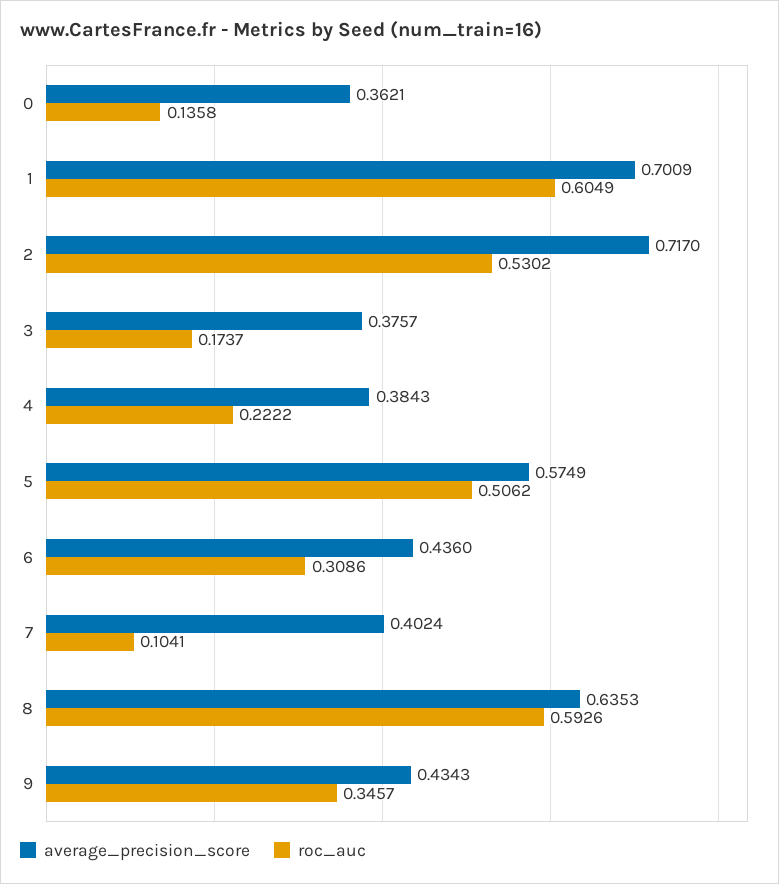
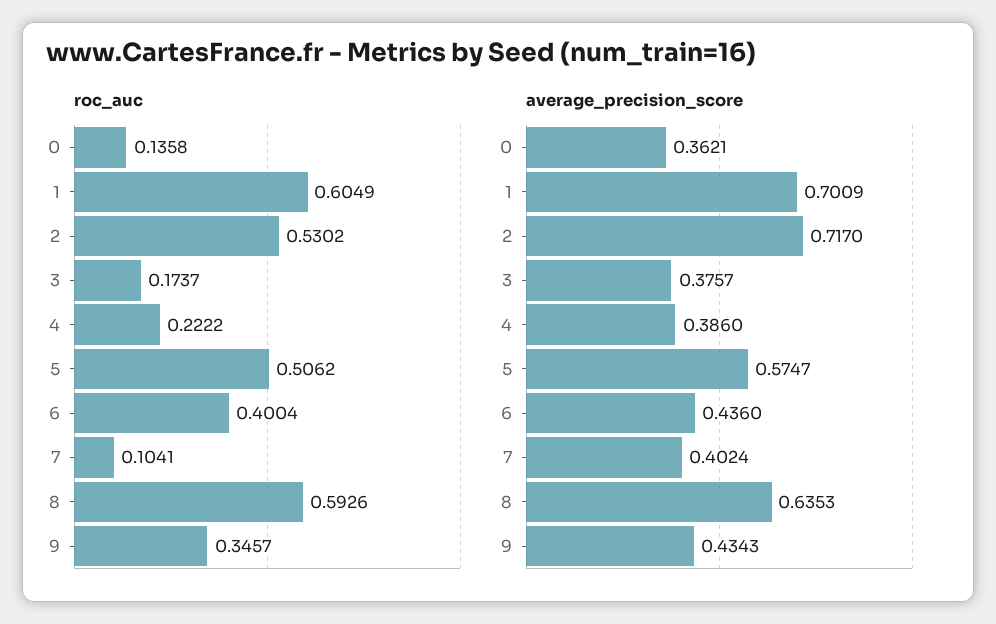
  {
    "average_precision_score": {
      "0": 0.3621,
      "1": 0.7009,
      "2": 0.717,
      "3": 0.3757,
-     "4": 0.3843,
+     "4": 0.386,
-     "5": 0.5749,
+     "5": 0.5747,
      "6": 0.436,
      "7": 0.4024,
      "8": 0.6353,
      "9": 0.4343
    },
    "roc_auc": {
      "0": 0.1358,
      "1": 0.6049,
      "2": 0.5302,
      "3": 0.1737,
      "4": 0.2222,
      "5": 0.5062,
-     "6": 0.3086,
+     "6": 0.4004,
      "7": 0.1041,
      "8": 0.5926,
      "9": 0.3457
    }
  }

